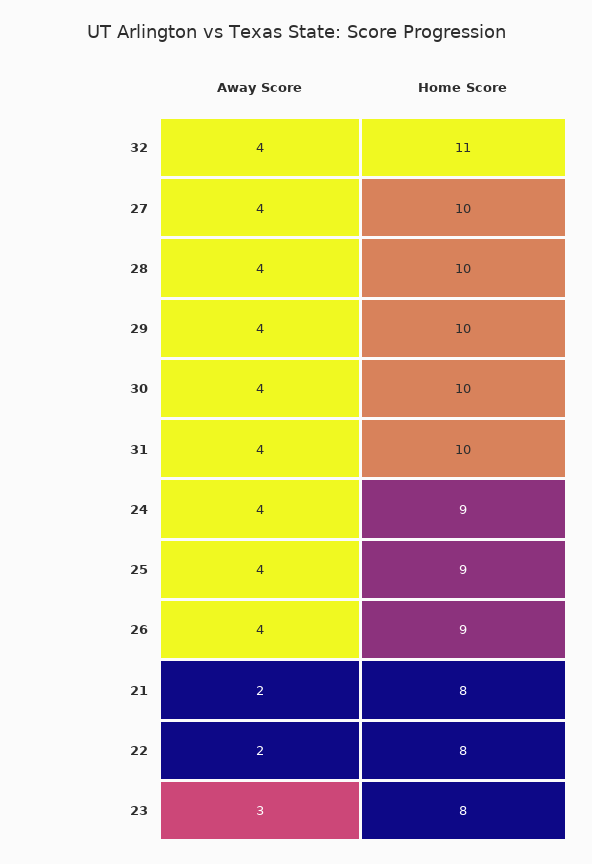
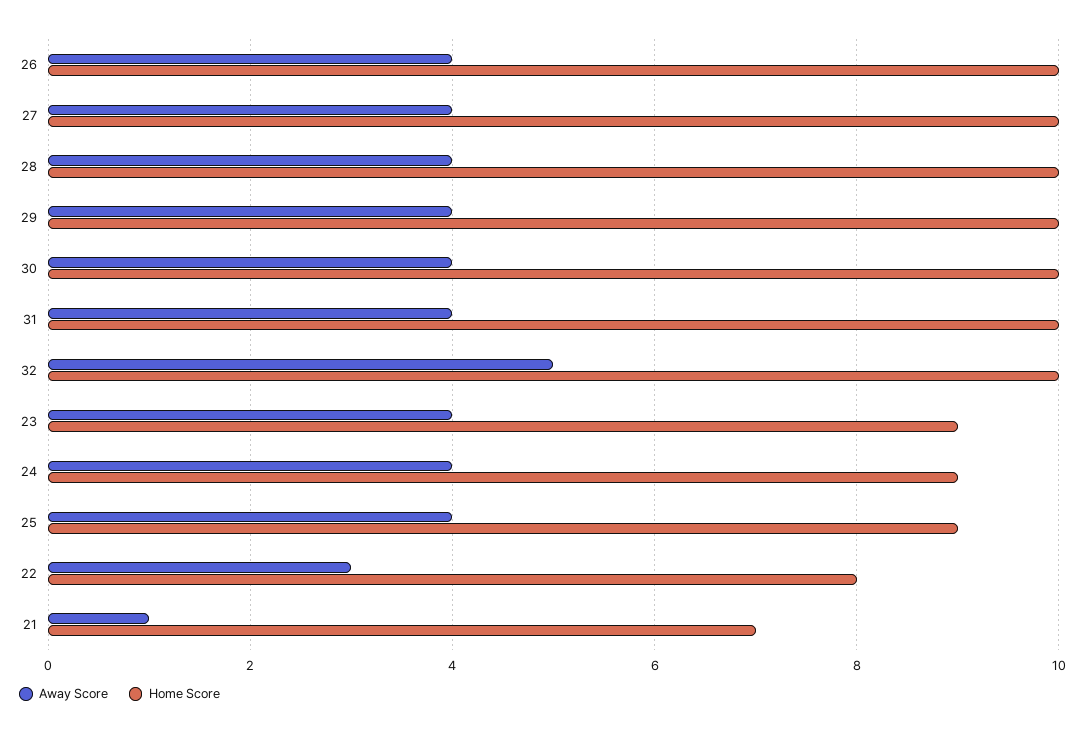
  {
    "Away Score": {
-     "32": 4,
+     "32": 5,
      "27": 4,
      "28": 4,
      "29": 4,
      "30": 4,
      "31": 4,
      "24": 4,
      "25": 4,
      "26": 4,
-     "21": 2,
+     "21": 1,
-     "22": 2,
+     "22": 3,
-     "23": 3
+     "23": 4
    },
    "Home Score": {
-     "32": 11,
+     "32": 10,
      "27": 10,
      "28": 10,
      "29": 10,
      "30": 10,
      "31": 10,
      "24": 9,
      "25": 9,
-     "26": 9,
+     "26": 10,
-     "21": 8,
+     "21": 7,
      "22": 8,
-     "23": 8
+     "23": 9
    }
  }

